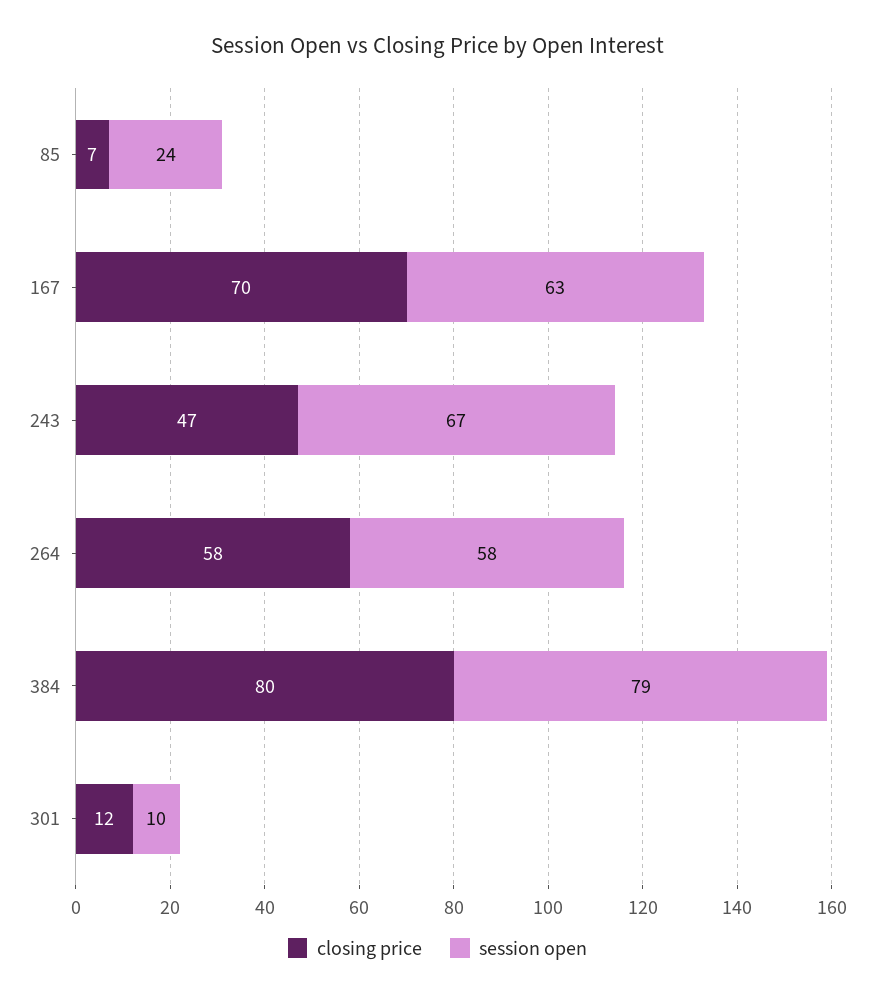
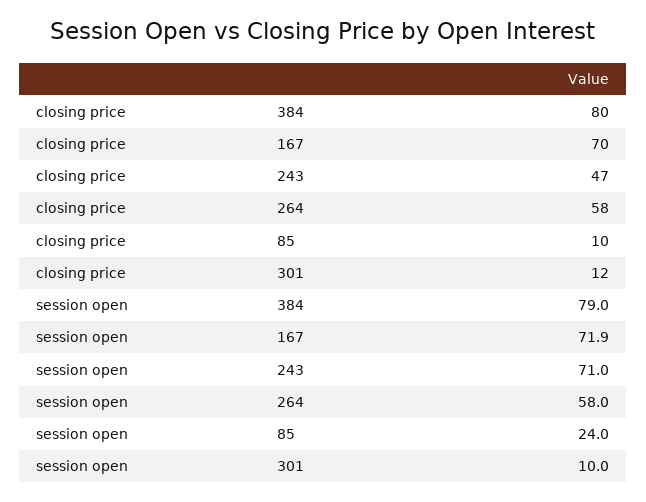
  {
    "closing price": {
-     "85": 7,
+     "85": 10,
      "167": 70,
      "243": 47,
      "264": 58,
      "384": 80,
      "301": 12
    },
    "session open": {
      "85": 24,
-     "167": 63,
+     "167": 71.9,
-     "243": 67,
+     "243": 71,
      "264": 58,
      "384": 79,
      "301": 10
    }
  }

